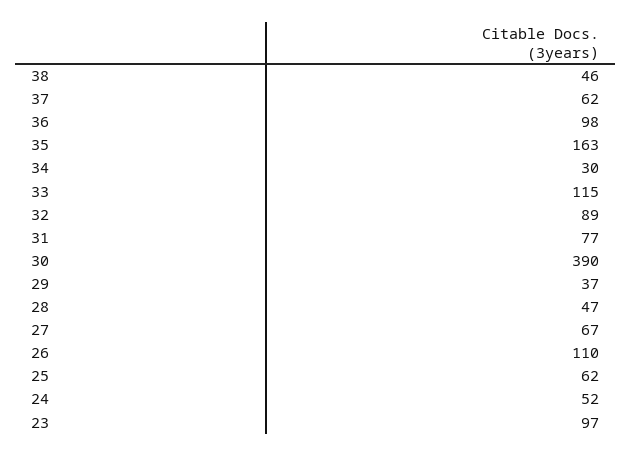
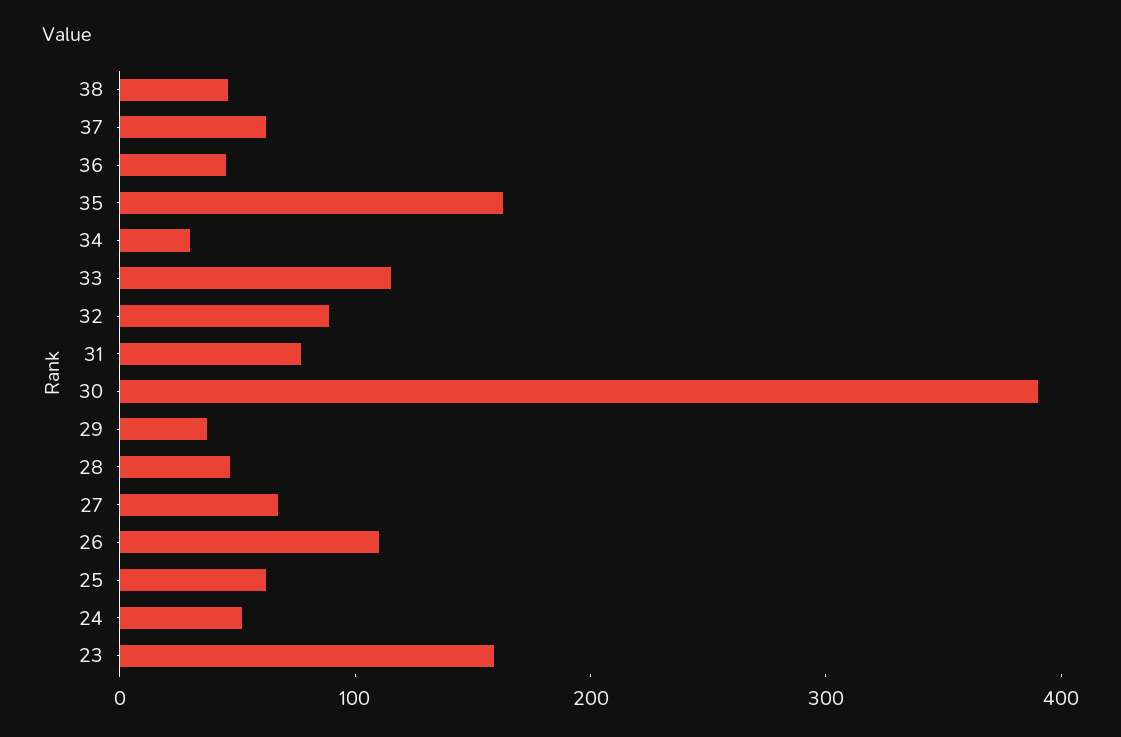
  {
    "38": 46,
    "37": 62,
-   "36": 98,
+   "36": 40,
    "35": 163,
    "34": 30,
    "33": 115,
    "32": 89,
    "31": 77,
    "30": 390,
    "29": 37,
    "28": 47,
    "27": 67,
    "26": 110,
    "25": 62,
    "24": 52,
-   "23": 97
+   "23": 160
  }

